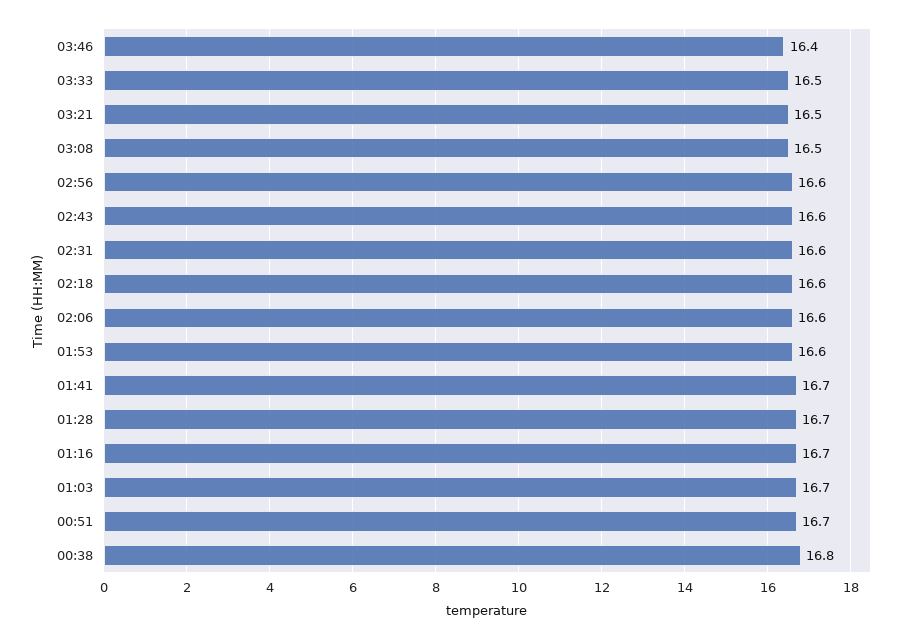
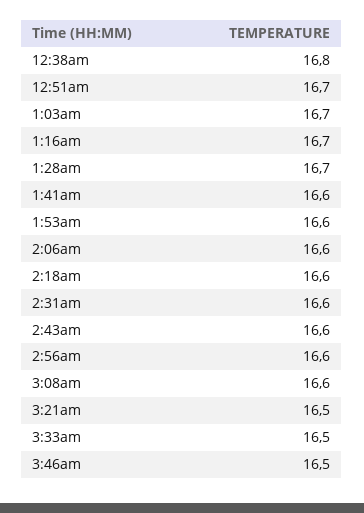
  {
-   "03:46": 16.4,
+   "03:46": 16.5,
    "03:33": 16.5,
    "03:21": 16.5,
-   "03:08": 16.5,
+   "03:08": 16.6,
    "02:56": 16.6,
    "02:43": 16.6,
    "02:31": 16.6,
    "02:18": 16.6,
    "02:06": 16.6,
    "01:53": 16.6,
-   "01:41": 16.7,
+   "01:41": 16.6,
    "01:28": 16.7,
    "01:16": 16.7,
    "01:03": 16.7,
    "00:51": 16.7,
    "00:38": 16.8
  }

